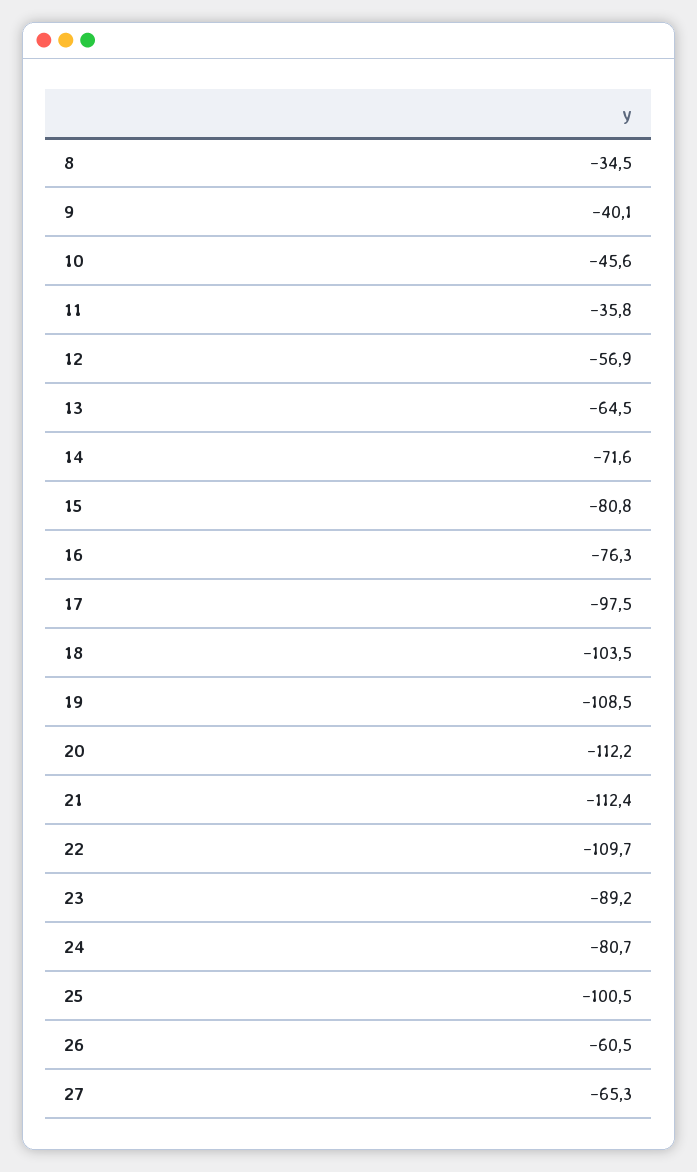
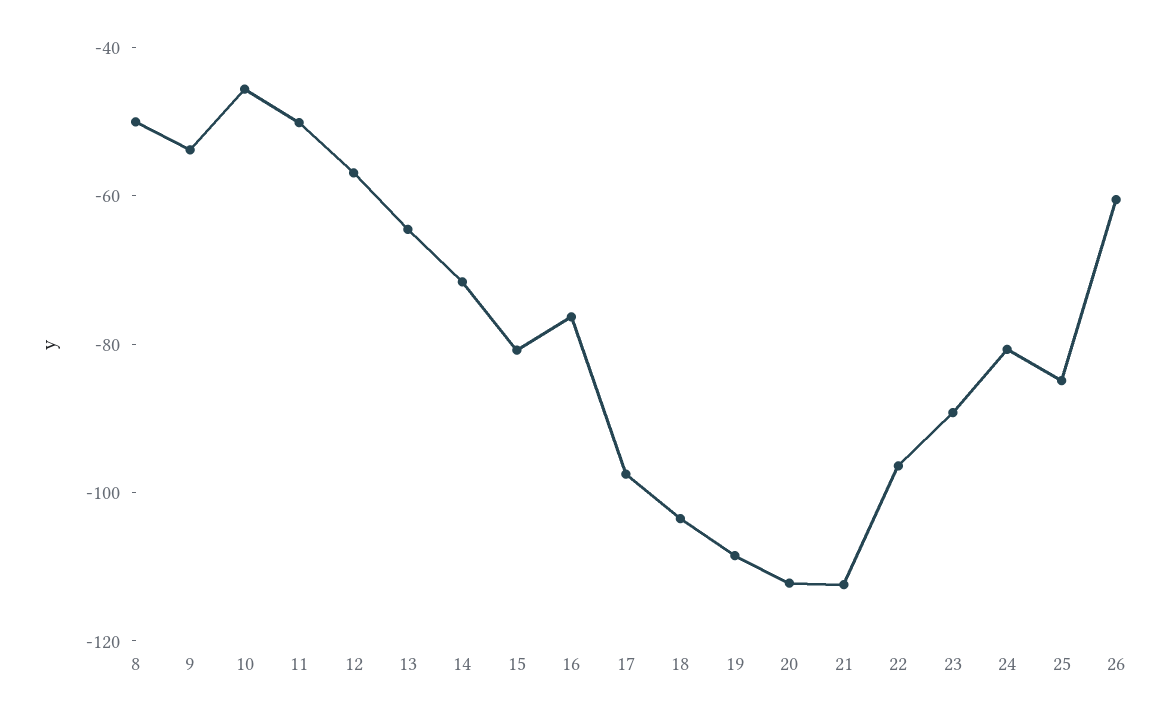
  {
-   "8": -34.5,
+   "8": -50,
-   "9": -40.1,
+   "9": -55,
    "10": -45.6,
-   "11": -35.8,
+   "11": -50,
    "12": -56.9,
    "13": -64.5,
    "14": -71.6,
    "15": -80.8,
    "16": -76.3,
    "17": -97.5,
    "18": -103.5,
    "19": -108.5,
    "20": -112.2,
    "21": -112.4,
-   "22": -109.7,
+   "22": -95,
    "23": -89.2,
    "24": -80.7,
-   "25": -100.5,
+   "25": -85,
-   "26": -60.5,
+   "26": -60.5
-   "27": -65.3
  }

